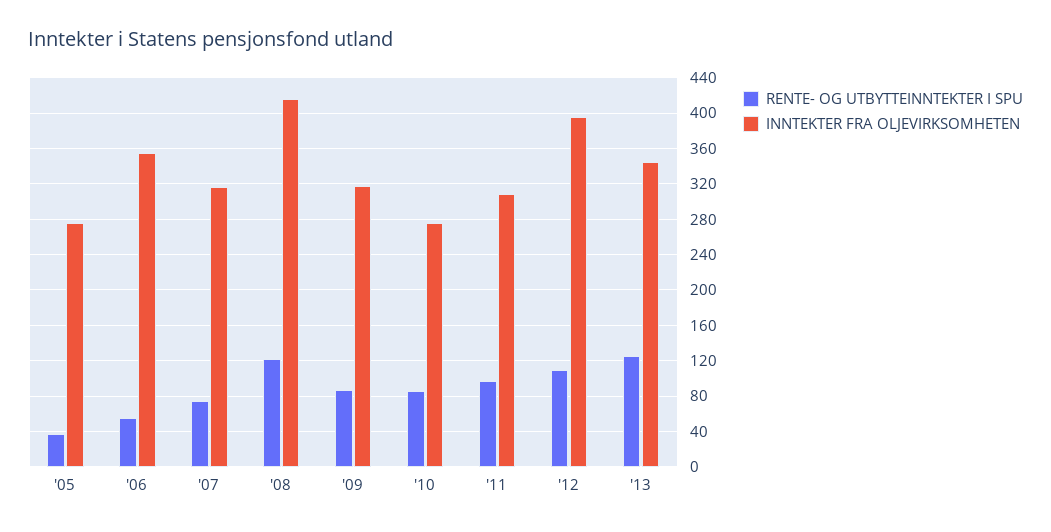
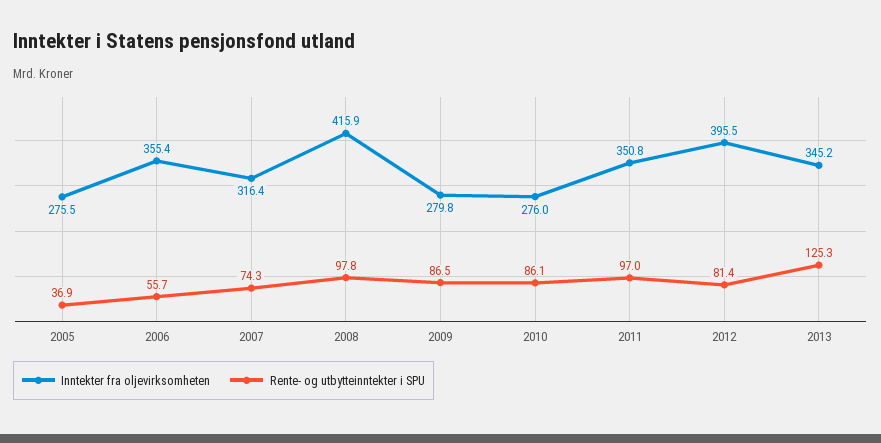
  {
    "RENTE- OG UTBYTTEINNTEKTER I SPU": {
      "'05": 36.9,
      "'06": 55.7,
      "'07": 74.3,
-     "'08": 120,
+     "'08": 97.8,
      "'09": 86.5,
      "'10": 86.1,
      "'11": 97,
-     "'12": 110,
+     "'12": 81.4,
      "'13": 125.3
    },
    "INNTEKTER FRA OLJEVIRKSOMHETEN": {
      "'05": 275.5,
      "'06": 355.4,
      "'07": 316.4,
      "'08": 415.9,
-     "'09": 320,
+     "'09": 279.8,
      "'10": 276,
-     "'11": 310,
+     "'11": 350.8,
      "'12": 395.5,
      "'13": 345.2
    }
  }

